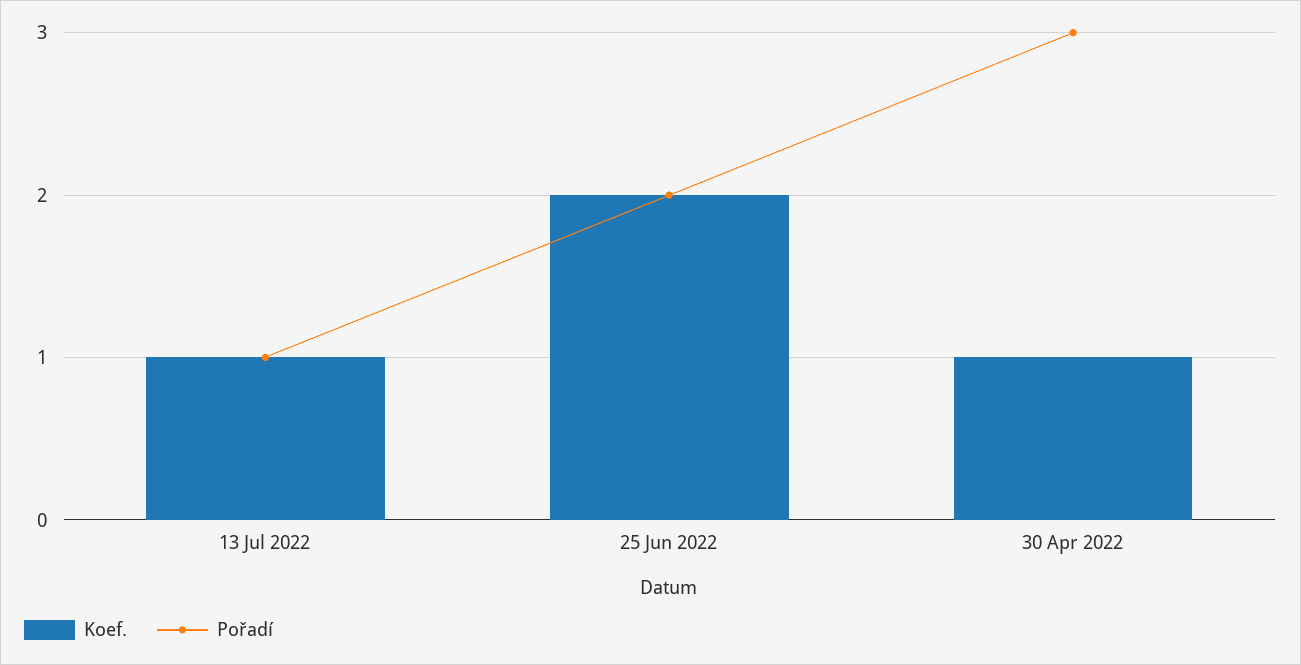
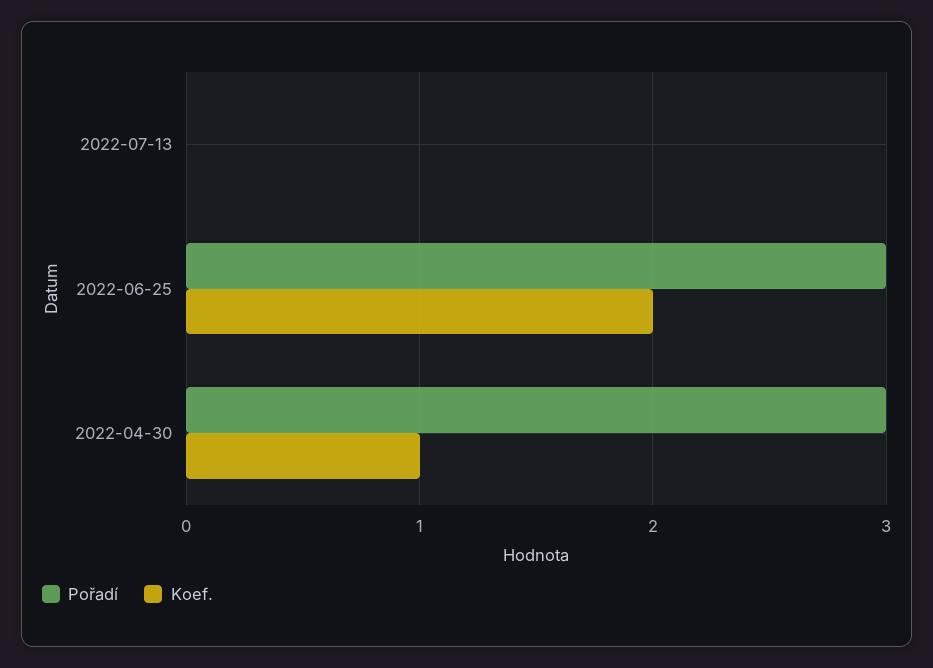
  {
    "Koef.": {
-     "13 Jul 2022": 1,
+     "13 Jul 2022": 0,
      "25 Jun 2022": 2,
      "30 Apr 2022": 1
    },
    "Pořadí": {
-     "13 Jul 2022": 1,
+     "13 Jul 2022": 0,
-     "25 Jun 2022": 2,
+     "25 Jun 2022": 3,
      "30 Apr 2022": 3
    }
  }

